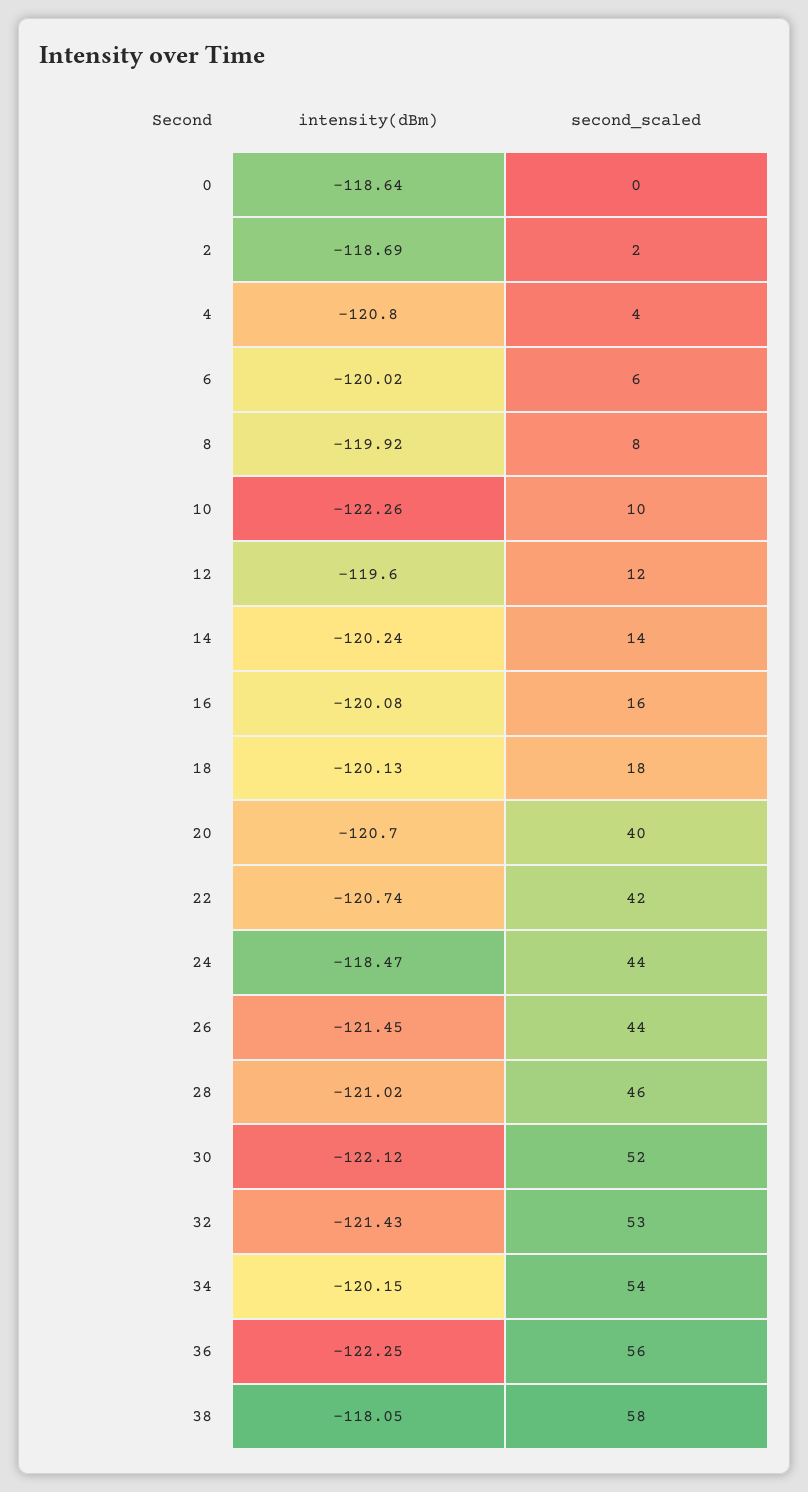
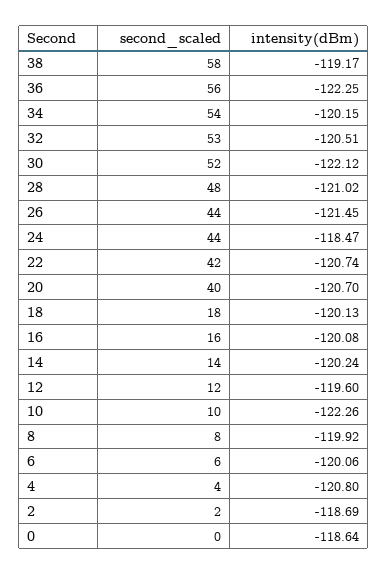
  {
    "intensity(dBm)": {
      "0": -118.64,
      "2": -118.69,
      "4": -120.8,
-     "6": -120.02,
+     "6": -120.06,
      "8": -119.92,
      "10": -122.26,
      "12": -119.6,
      "14": -120.24,
      "16": -120.08,
      "18": -120.13,
      "20": -120.7,
      "22": -120.74,
      "24": -118.47,
      "26": -121.45,
      "28": -121.02,
      "30": -122.12,
-     "32": -121.43,
+     "32": -120.51,
      "34": -120.15,
      "36": -122.25,
-     "38": -118.05
+     "38": -119.17
    },
    "second_scaled": {
      "0": 0,
      "2": 2,
      "4": 4,
      "6": 6,
      "8": 8,
      "10": 10,
      "12": 12,
      "14": 14,
      "16": 16,
      "18": 18,
      "20": 40,
      "22": 42,
      "24": 44,
      "26": 44,
-     "28": 46,
+     "28": 48,
      "30": 52,
      "32": 53,
      "34": 54,
      "36": 56,
      "38": 58
    }
  }

